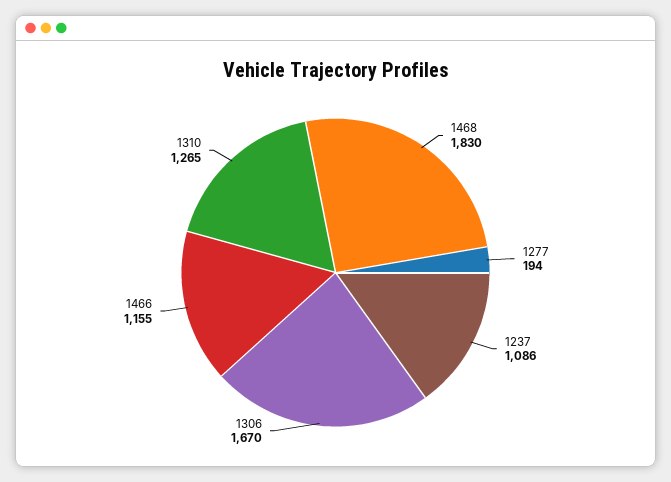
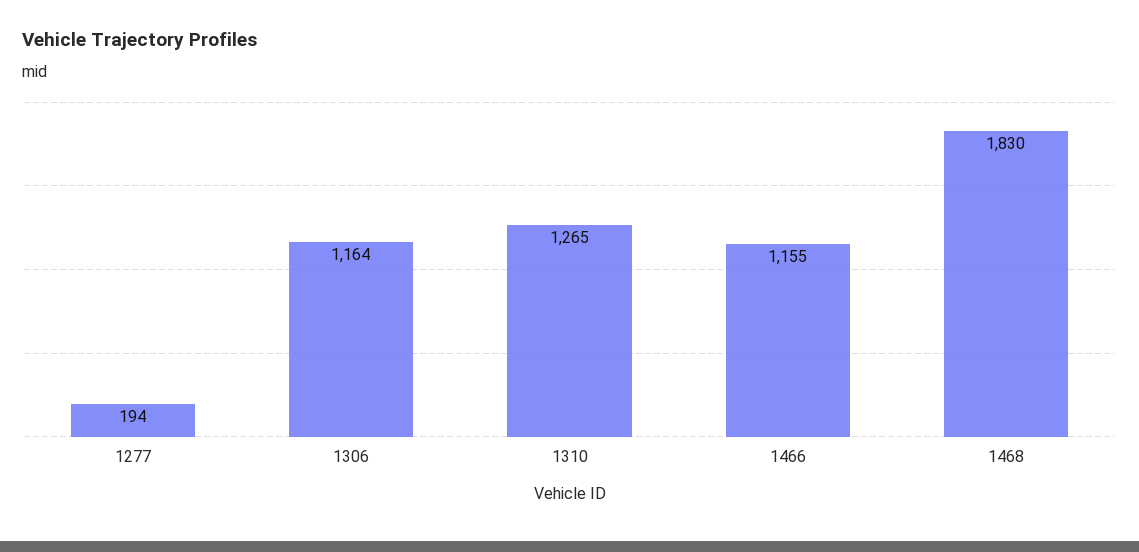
  {
    "1468": 1830,
    "1277": 194,
-   "1237": 1086,
-   "1306": 1670,
+   "1306": 1164,
    "1466": 1155,
    "1310": 1265
  }

